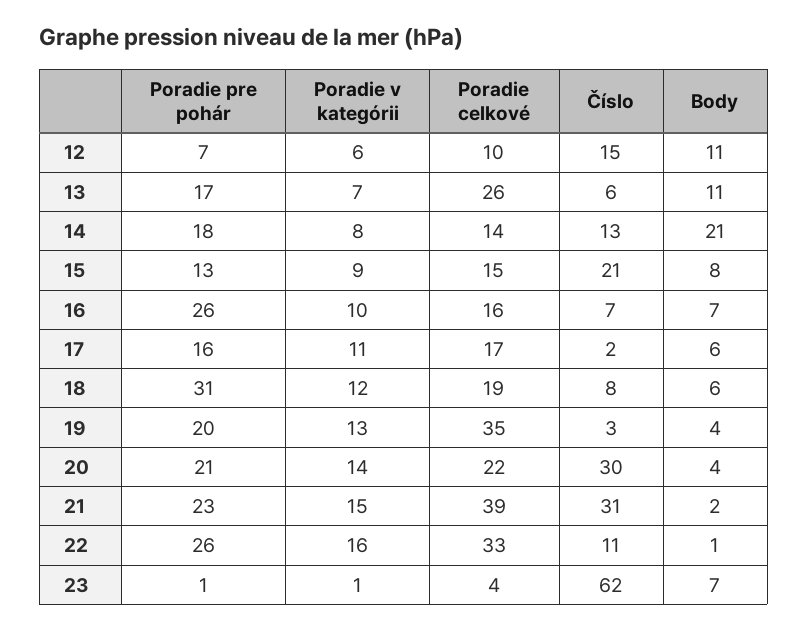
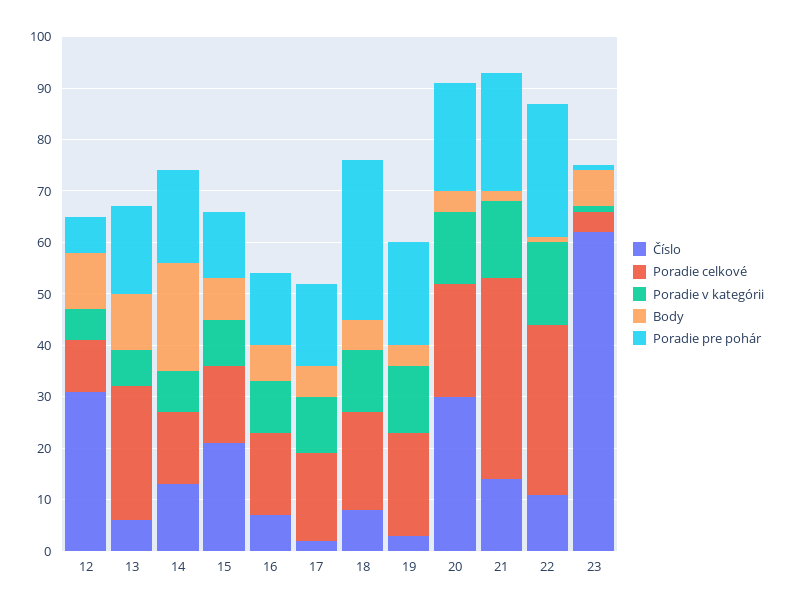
  {
    "Poradie pre pohár": {
      "12": 7,
      "13": 17,
      "14": 18,
      "15": 13,
-     "16": 26,
+     "16": 15,
      "17": 16,
      "18": 31,
      "19": 20,
      "20": 21,
      "21": 23,
      "22": 26,
      "23": 1
    },
    "Poradie v kategórii": {
      "12": 6,
      "13": 7,
      "14": 8,
      "15": 9,
      "16": 10,
      "17": 11,
      "18": 12,
      "19": 13,
      "20": 14,
      "21": 15,
      "22": 16,
      "23": 1
    },
    "Poradie celkové": {
      "12": 10,
      "13": 26,
      "14": 14,
      "15": 15,
      "16": 16,
      "17": 17,
      "18": 19,
-     "19": 35,
+     "19": 20,
      "20": 22,
      "21": 39,
      "22": 33,
      "23": 4
    },
    "Číslo": {
-     "12": 15,
+     "12": 30,
      "13": 6,
      "14": 13,
      "15": 21,
      "16": 7,
      "17": 2,
      "18": 8,
      "19": 3,
      "20": 30,
-     "21": 31,
+     "21": 15,
      "22": 11,
      "23": 62
    },
    "Body": {
      "12": 11,
      "13": 11,
      "14": 21,
      "15": 8,
      "16": 7,
      "17": 6,
      "18": 6,
      "19": 4,
      "20": 4,
      "21": 2,
      "22": 1,
      "23": 7
    }
  }

